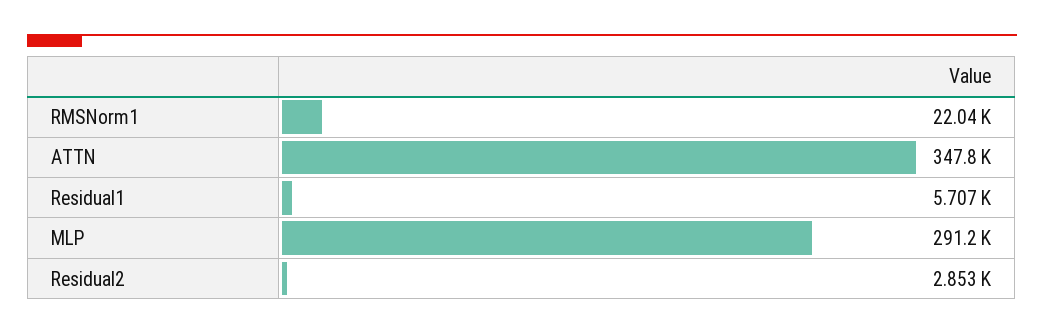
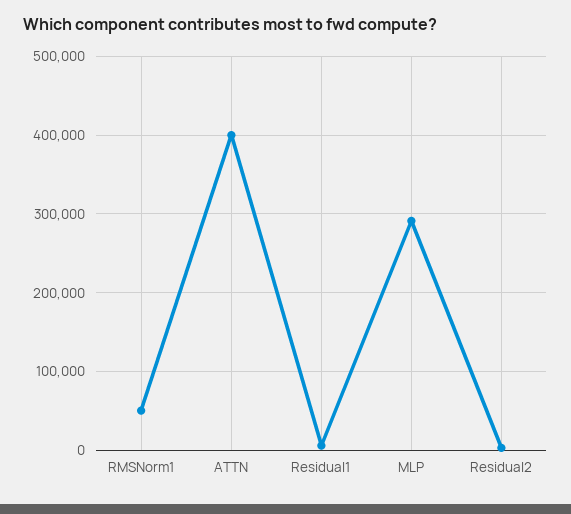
  {
-   "RMSNorm1": 22040,
+   "RMSNorm1": 50000,
-   "ATTN": 347800,
+   "ATTN": 400000,
    "Residual1": 5707,
    "MLP": 291200,
    "Residual2": 2853
  }

